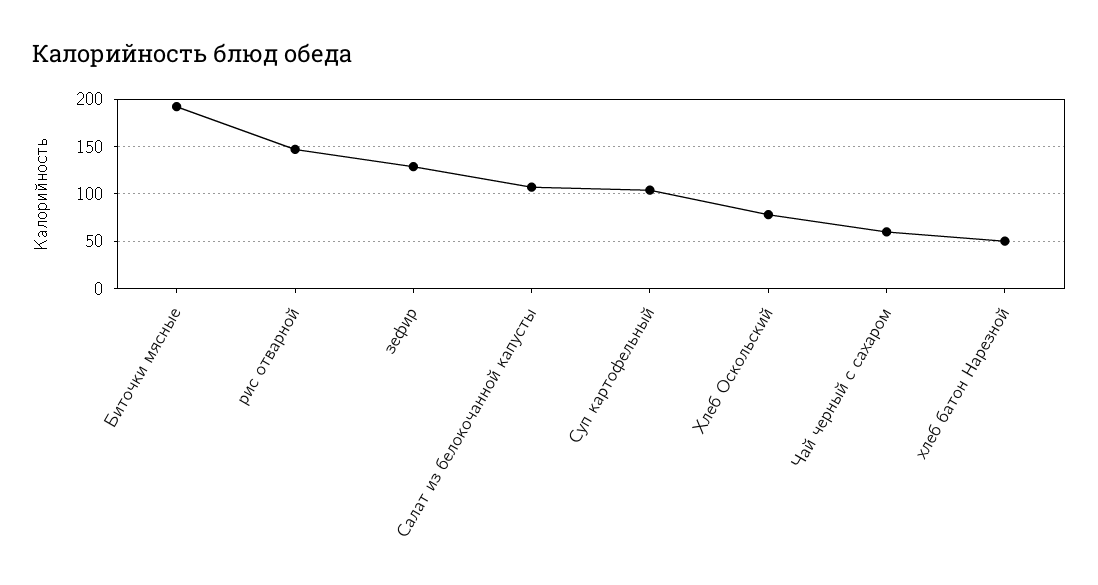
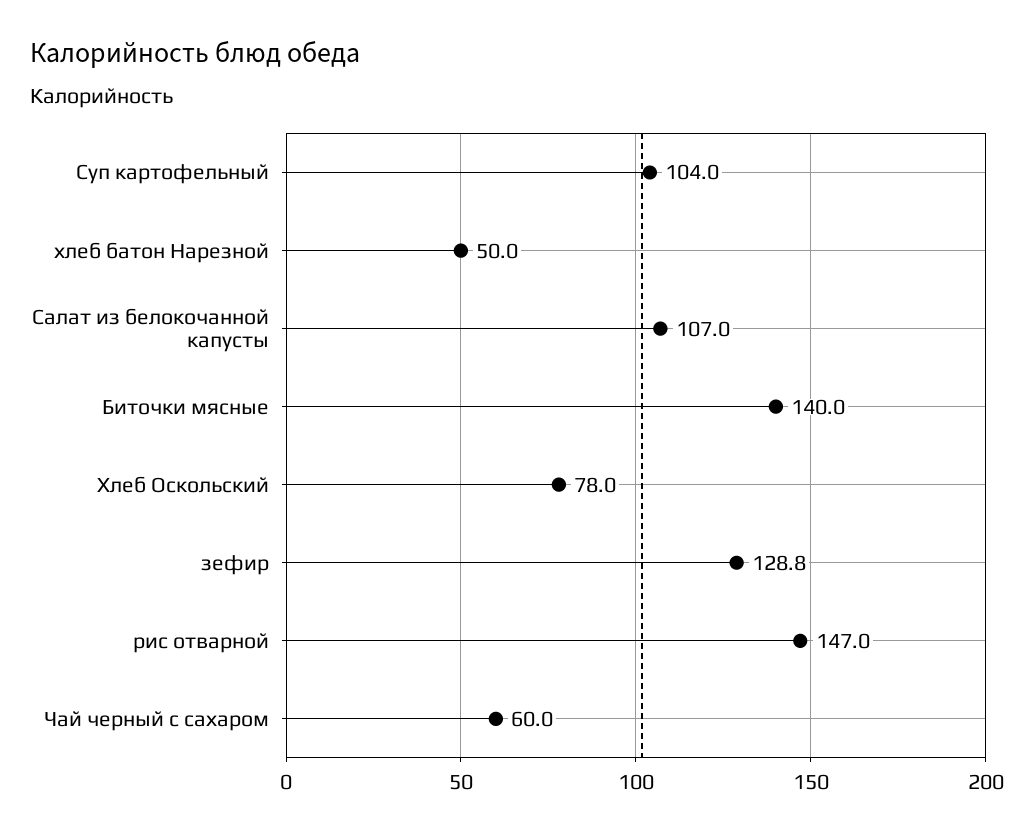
  {
-   "Биточки мясные": 190,
+   "Биточки мясные": 140,
    "рис отварной": 147,
    "зефир": 128.8,
    "Салат из белокочанной капусты": 107,
    "Суп картофельный": 104,
    "Хлеб Оскольский": 78,
    "Чай черный с сахаром": 60,
    "хлеб батон Нарезной": 50
  }

